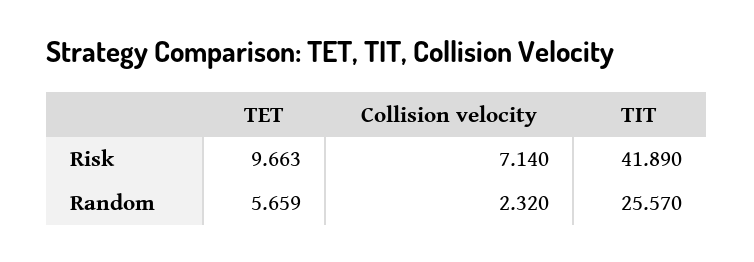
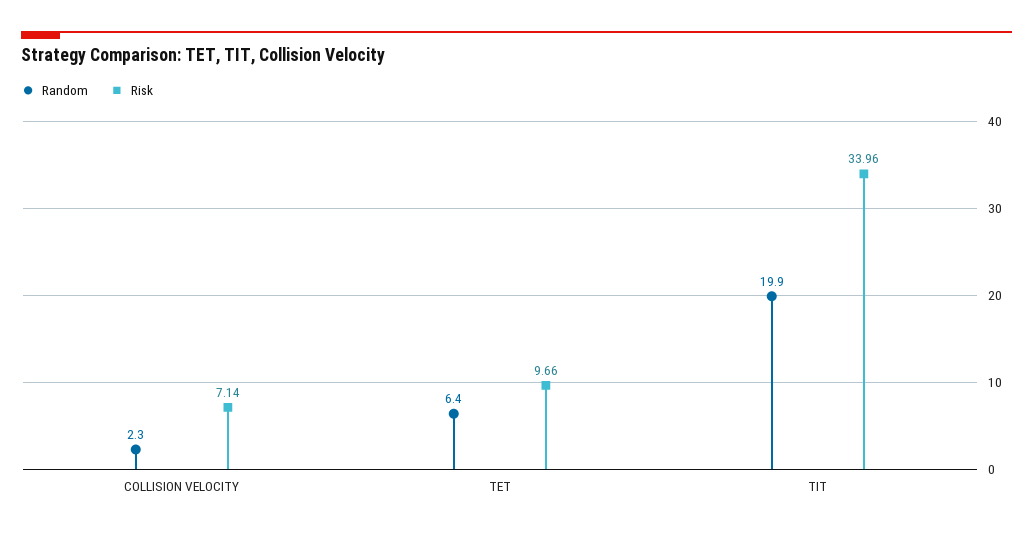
  {
    "Risk": {
      "TET": 9.663,
      "Collision velocity": 7.14,
-     "TIT": 41.89
+     "TIT": 33.96
    },
    "Random": {
-     "TET": 5.659,
+     "TET": 6.4,
      "Collision velocity": 2.32,
-     "TIT": 25.57
+     "TIT": 19.9
    }
  }

